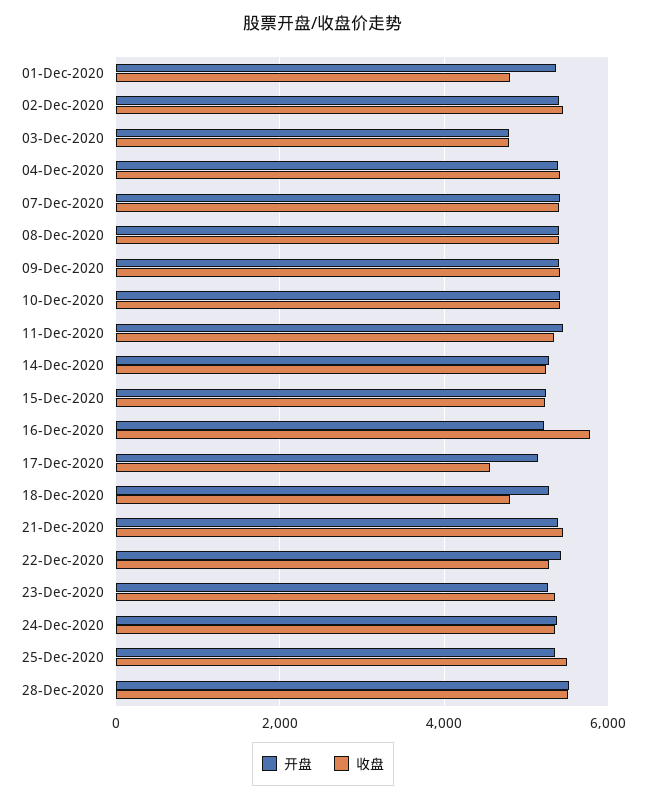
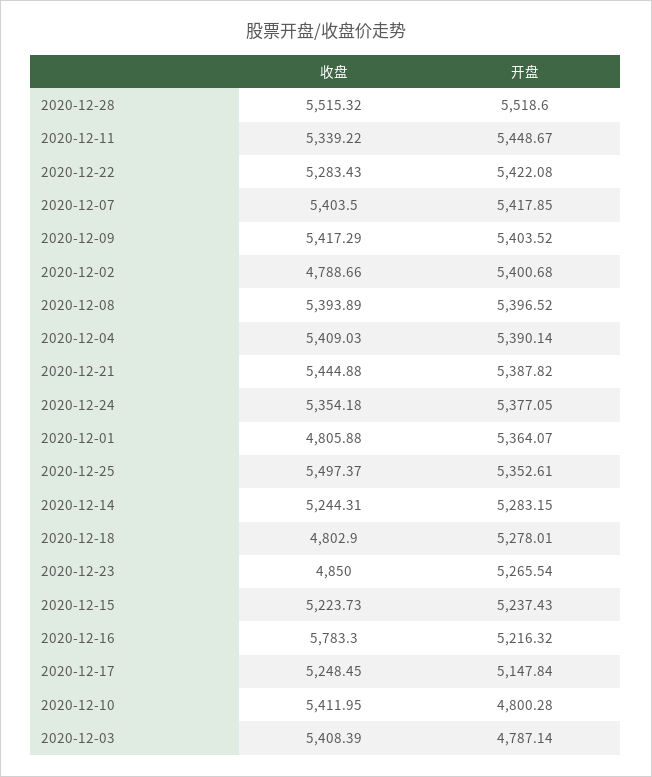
  {
    "开盘": {
      "01-Dec-2020": 5364.07,
      "02-Dec-2020": 5400.68,
      "03-Dec-2020": 4787.14,
      "04-Dec-2020": 5390.14,
      "07-Dec-2020": 5417.85,
      "08-Dec-2020": 5396.52,
      "09-Dec-2020": 5403.52,
-     "10-Dec-2020": 5400,
+     "10-Dec-2020": 4800.28,
      "11-Dec-2020": 5448.67,
      "14-Dec-2020": 5283.15,
      "15-Dec-2020": 5237.43,
      "16-Dec-2020": 5216.32,
      "17-Dec-2020": 5147.84,
      "18-Dec-2020": 5278.01,
      "21-Dec-2020": 5387.82,
      "22-Dec-2020": 5422.08,
      "23-Dec-2020": 5265.54,
      "24-Dec-2020": 5377.05,
      "25-Dec-2020": 5352.61,
      "28-Dec-2020": 5518.6
    },
    "收盘": {
      "01-Dec-2020": 4805.88,
-     "02-Dec-2020": 5400,
+     "02-Dec-2020": 4788.66,
-     "03-Dec-2020": 4800,
+     "03-Dec-2020": 5408.39,
      "04-Dec-2020": 5409.03,
      "07-Dec-2020": 5403.5,
      "08-Dec-2020": 5393.89,
      "09-Dec-2020": 5417.29,
      "10-Dec-2020": 5411.95,
      "11-Dec-2020": 5339.22,
      "14-Dec-2020": 5244.31,
      "15-Dec-2020": 5223.73,
      "16-Dec-2020": 5783.3,
-     "17-Dec-2020": 4600,
+     "17-Dec-2020": 5248.45,
      "18-Dec-2020": 4802.9,
      "21-Dec-2020": 5444.88,
      "22-Dec-2020": 5283.43,
-     "23-Dec-2020": 5400,
+     "23-Dec-2020": 4850,
      "24-Dec-2020": 5354.18,
      "25-Dec-2020": 5497.37,
      "28-Dec-2020": 5515.32
    }
  }

